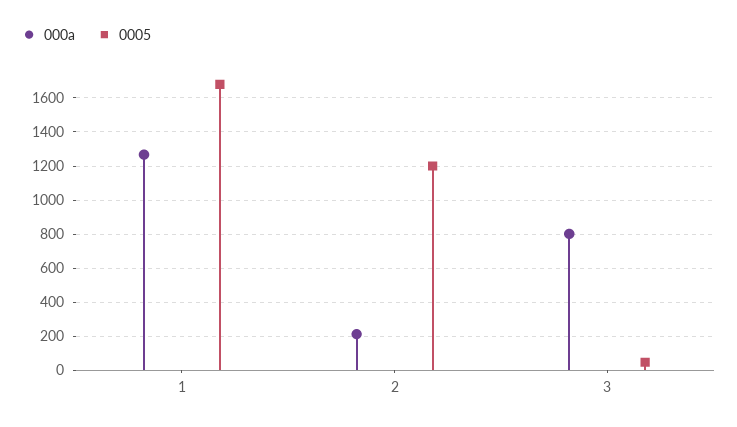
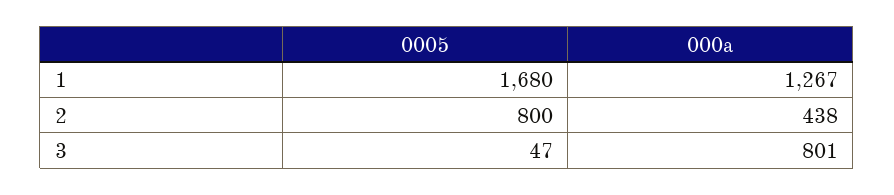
  {
    "000a": {
      "1": 1267,
-     "2": 200,
+     "2": 438,
      "3": 801
    },
    "0005": {
      "1": 1680,
-     "2": 1200,
+     "2": 800,
      "3": 47
    }
  }

